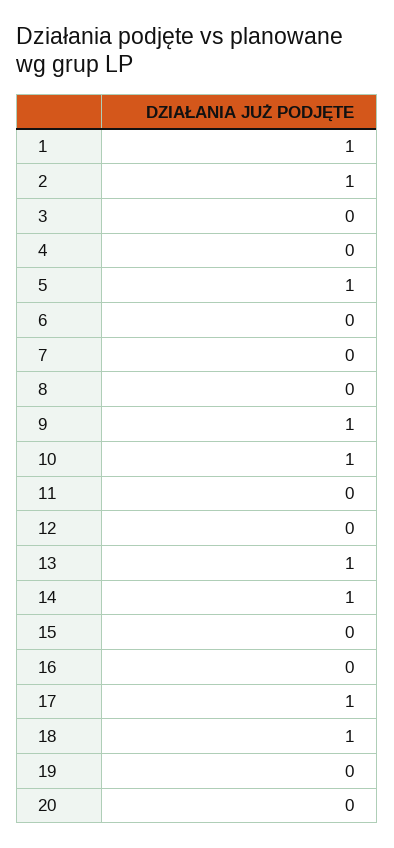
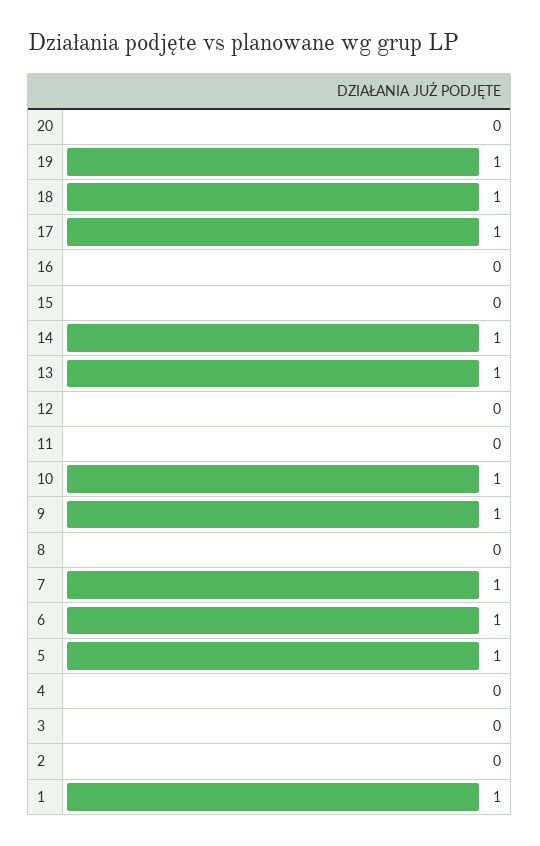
  {
    "1": 1,
-   "2": 1,
+   "2": 0,
    "3": 0,
    "4": 0,
    "5": 1,
-   "6": 0,
+   "6": 1,
-   "7": 0,
+   "7": 1,
    "8": 0,
    "9": 1,
    "10": 1,
    "11": 0,
    "12": 0,
    "13": 1,
    "14": 1,
    "15": 0,
    "16": 0,
    "17": 1,
    "18": 1,
-   "19": 0,
+   "19": 1,
    "20": 0
  }

